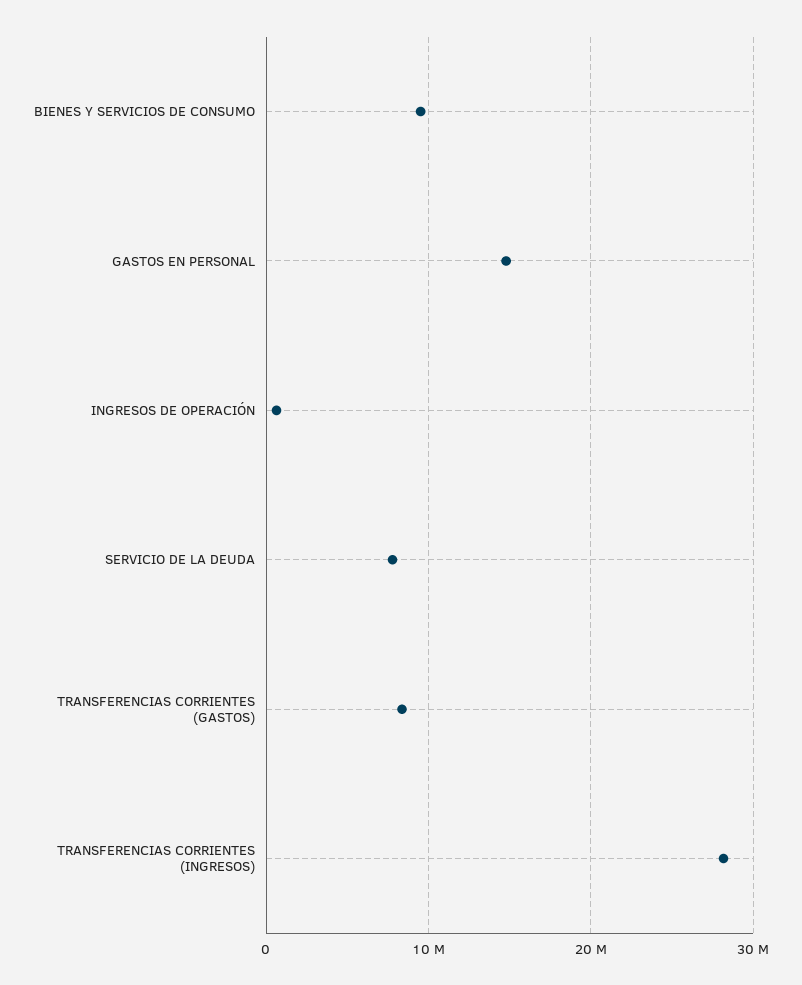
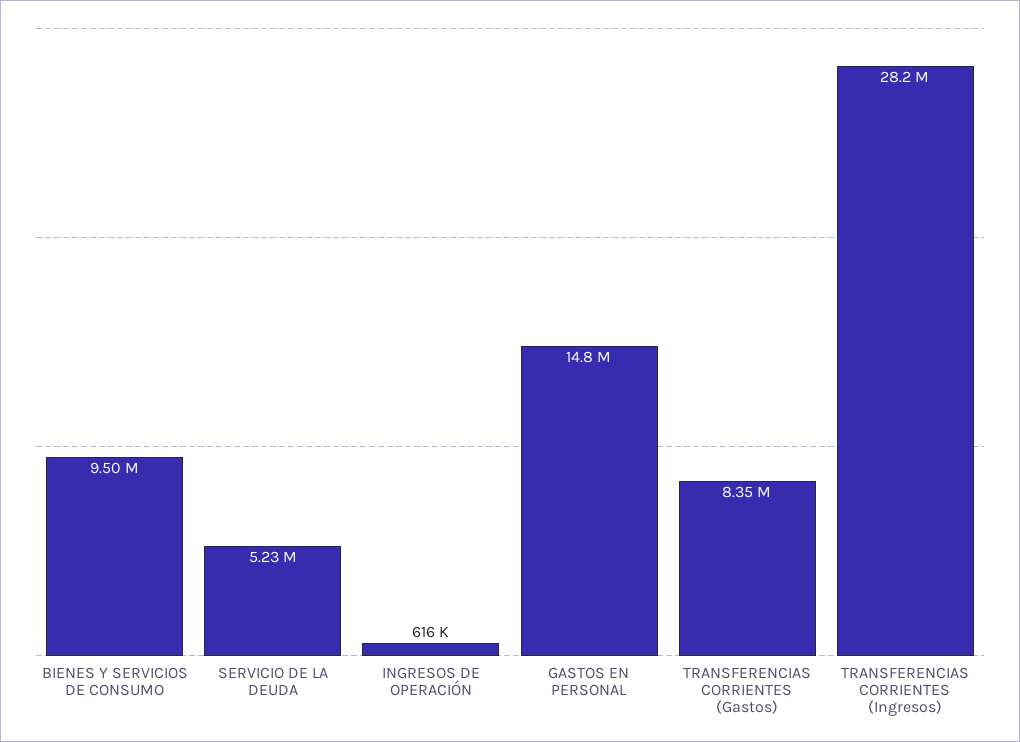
  {
    "BIENES Y SERVICIOS DE CONSUMO": 9500000,
    "GASTOS EN PERSONAL": 14800000,
    "INGRESOS DE OPERACIÓN": 616000,
-   "SERVICIO DE LA DEUDA": 8000000,
+   "SERVICIO DE LA DEUDA": 5230000,
    "TRANSFERENCIAS CORRIENTES (GASTOS)": 8350000,
    "TRANSFERENCIAS CORRIENTES (INGRESOS)": 28200000
  }

